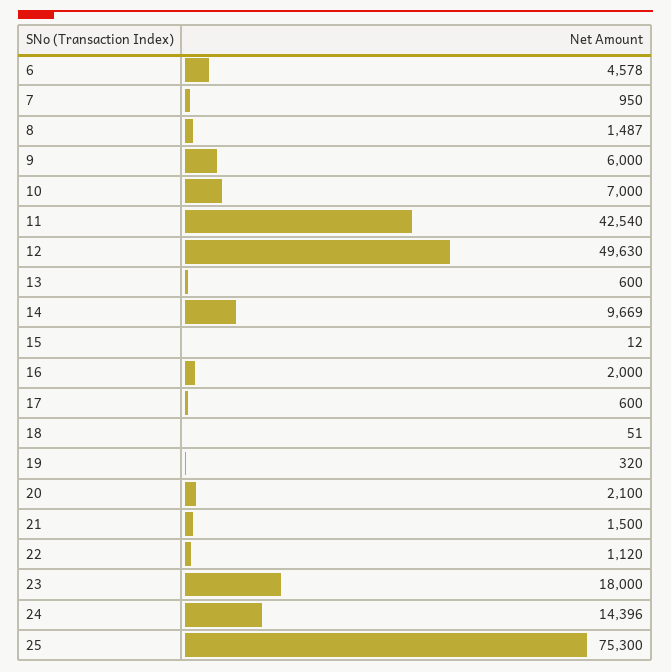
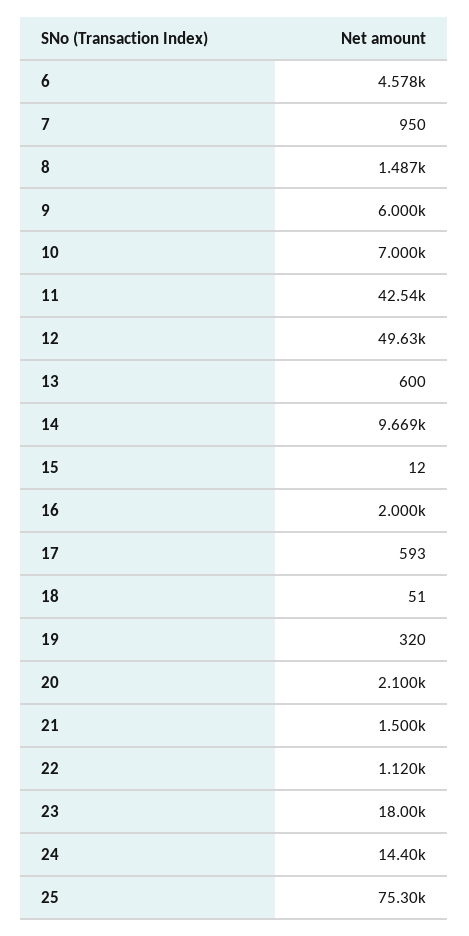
  {
    "6": 4578,
    "7": 950,
    "8": 1487,
    "9": 6000,
    "10": 7000,
    "11": 42540,
    "12": 49630,
    "13": 600,
    "14": 9669,
    "15": 12,
    "16": 2000,
-   "17": 600,
+   "17": 593,
    "18": 51,
    "19": 320,
    "20": 2100,
    "21": 1500,
    "22": 1120,
    "23": 18000,
    "24": 14396,
    "25": 75300
  }

